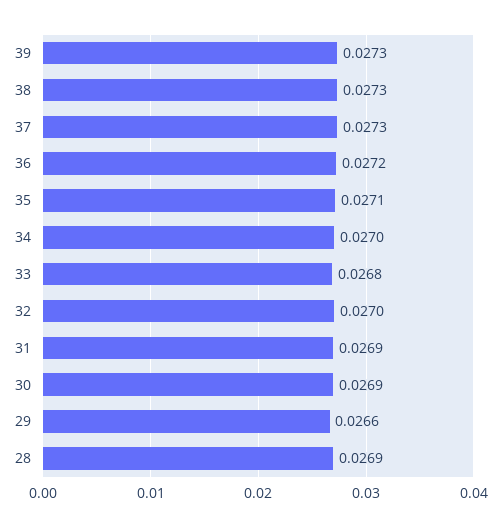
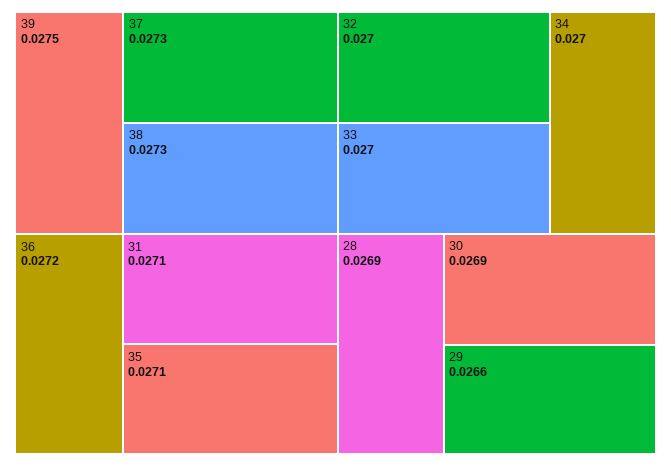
  {
-   "39": 0.0273,
+   "39": 0.0275,
    "38": 0.0273,
    "37": 0.0273,
    "36": 0.0272,
    "35": 0.0271,
    "34": 0.027,
-   "33": 0.0268,
+   "33": 0.027,
    "32": 0.027,
-   "31": 0.0269,
+   "31": 0.0271,
    "30": 0.0269,
    "29": 0.0266,
    "28": 0.0269
  }

